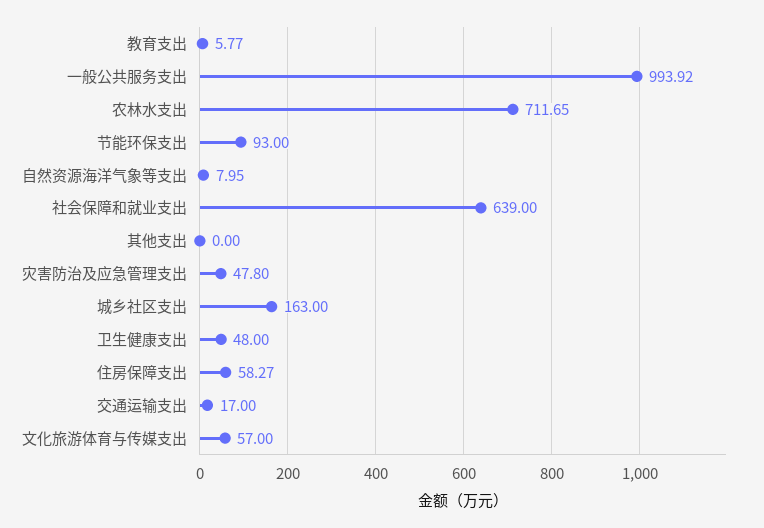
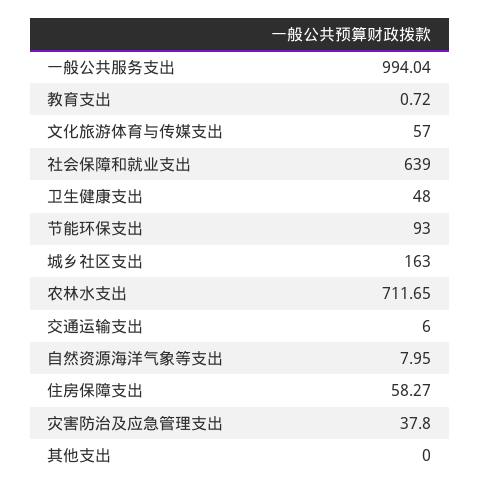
  {
-   "教育支出": 5.77,
+   "教育支出": 0.72,
-   "一般公共服务支出": 993.92,
+   "一般公共服务支出": 994.04,
    "农林水支出": 711.65,
    "节能环保支出": 93,
    "自然资源海洋气象等支出": 7.95,
    "社会保障和就业支出": 639,
    "其他支出": 0,
-   "灾害防治及应急管理支出": 47.8,
+   "灾害防治及应急管理支出": 37.8,
    "城乡社区支出": 163,
    "卫生健康支出": 48,
    "住房保障支出": 58.27,
-   "交通运输支出": 17,
+   "交通运输支出": 6,
    "文化旅游体育与传媒支出": 57
  }

